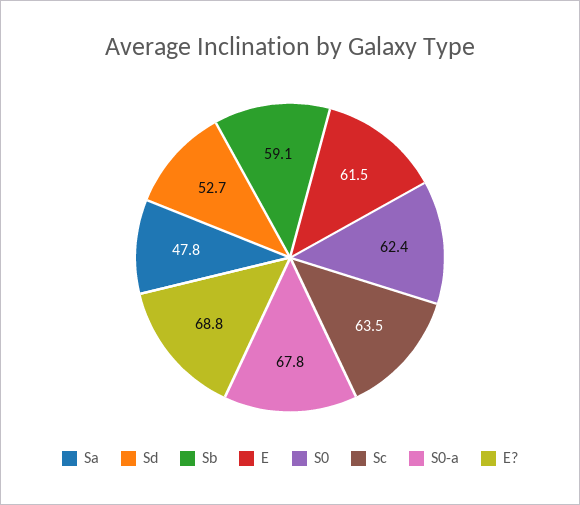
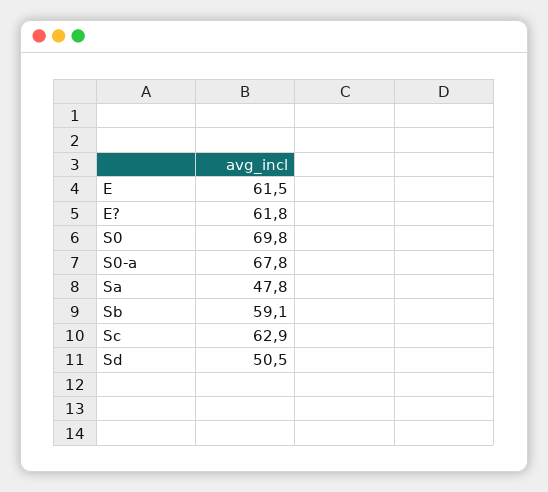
  {
    "Sa": 47.8,
-   "Sd": 52.7,
+   "Sd": 50.5,
    "Sb": 59.1,
    "E": 61.5,
-   "S0": 62.4,
+   "S0": 69.8,
-   "Sc": 63.5,
+   "Sc": 62.9,
    "S0-a": 67.8,
-   "E?": 68.8
+   "E?": 61.8
  }

